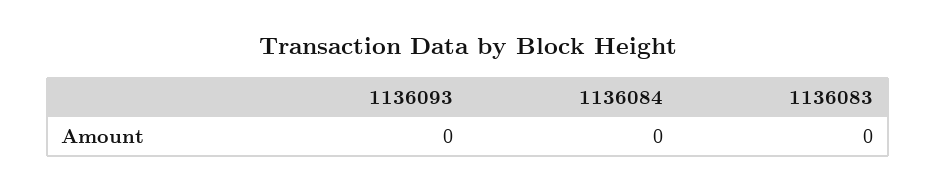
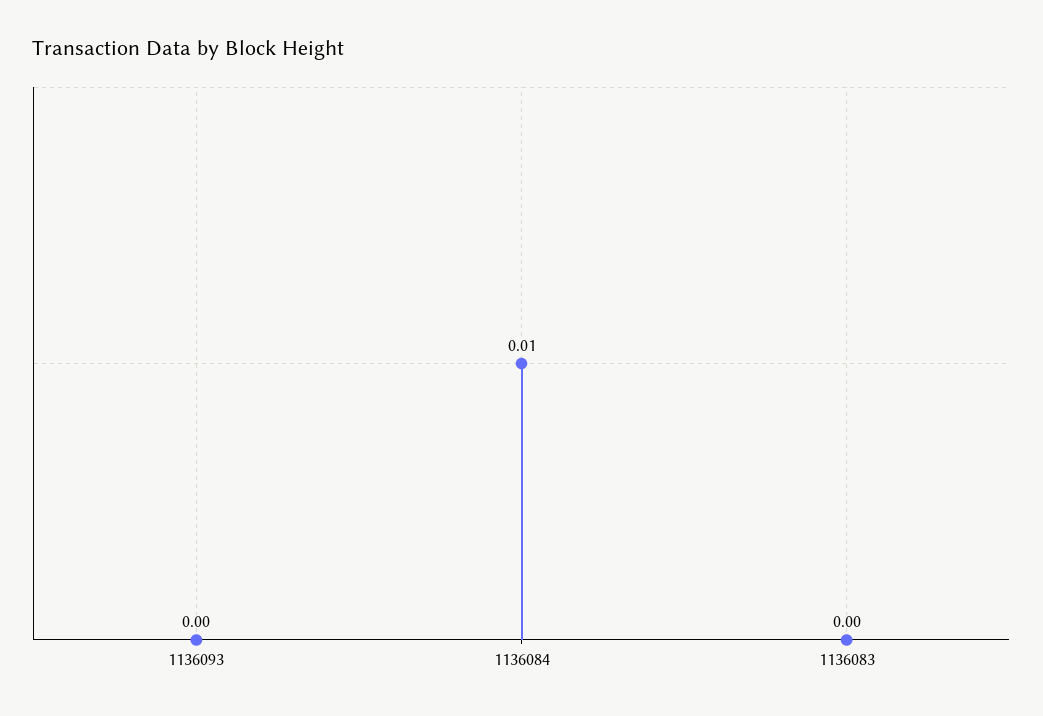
  {
    "1136093": 0,
-   "1136084": 0,
+   "1136084": 0.01,
    "1136083": 0
  }

